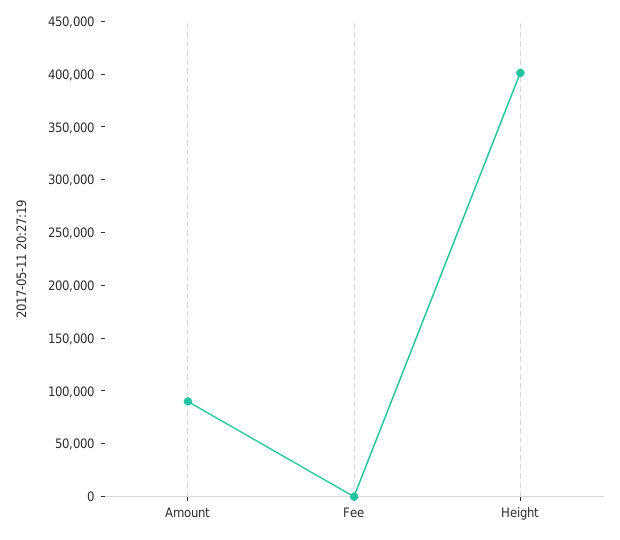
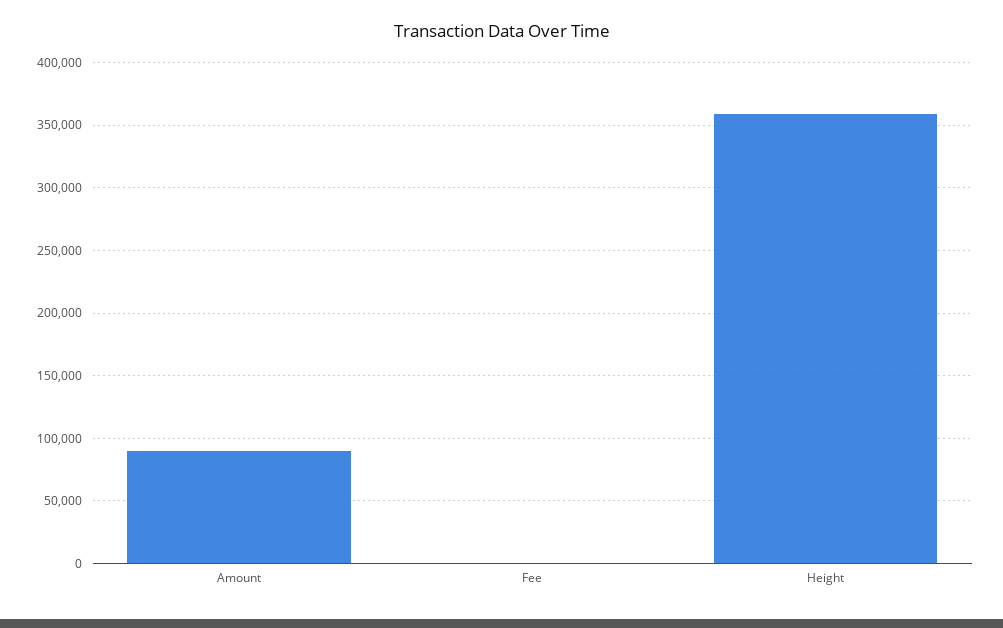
  {
    "Amount": 90000,
    "Fee": 0,
-   "Height": 400000
+   "Height": 360000
  }

